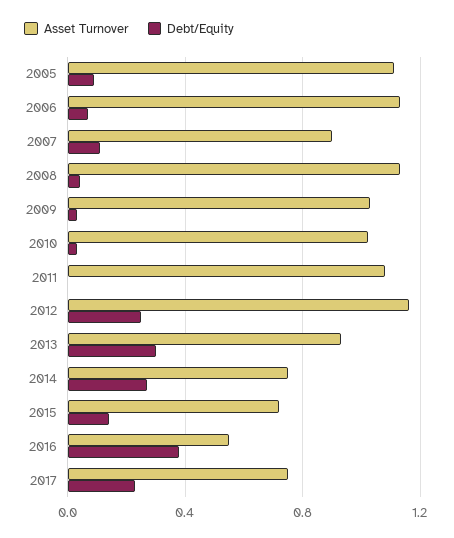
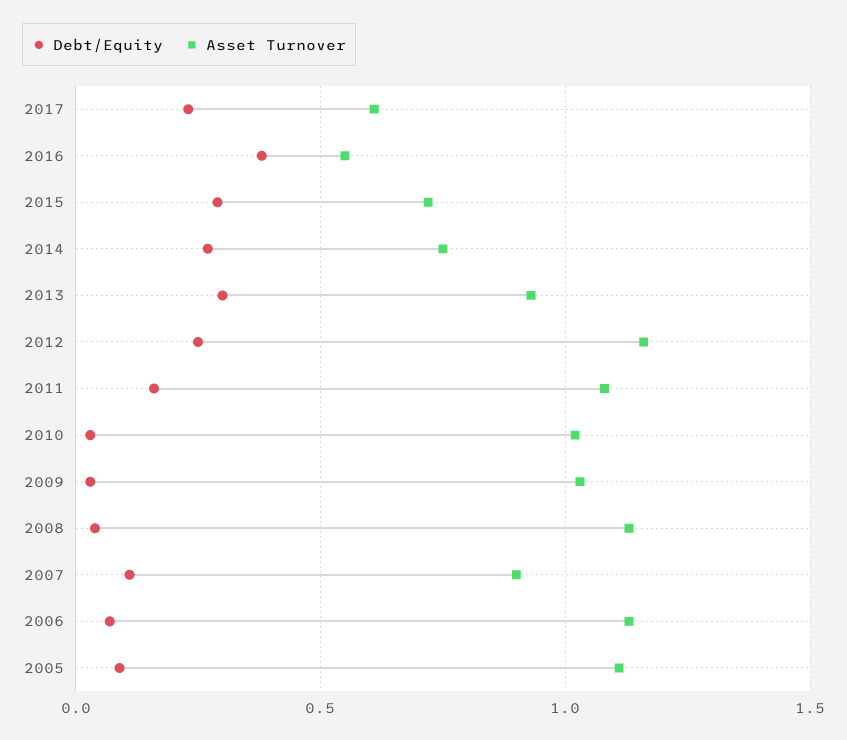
  {
    "Asset Turnover": {
      "2005": 1.1,
      "2006": 1.15,
      "2007": 0.9,
      "2008": 1.15,
      "2009": 1.05,
      "2010": 1,
      "2011": 1.1,
      "2012": 1.15,
      "2013": 0.95,
      "2014": 0.75,
      "2015": 0.7,
      "2016": 0.55,
-     "2017": 0.75
+     "2017": 0.6
    },
    "Debt/Equity": {
      "2005": 0.1,
      "2006": 0.05,
      "2007": 0.1,
      "2008": 0.05,
      "2009": 0.05,
      "2010": 0.05,
-     "2011": 0,
+     "2011": 0.15,
      "2012": 0.25,
      "2013": 0.3,
      "2014": 0.25,
-     "2015": 0.15,
+     "2015": 0.3,
      "2016": 0.4,
      "2017": 0.25
    }
  }

